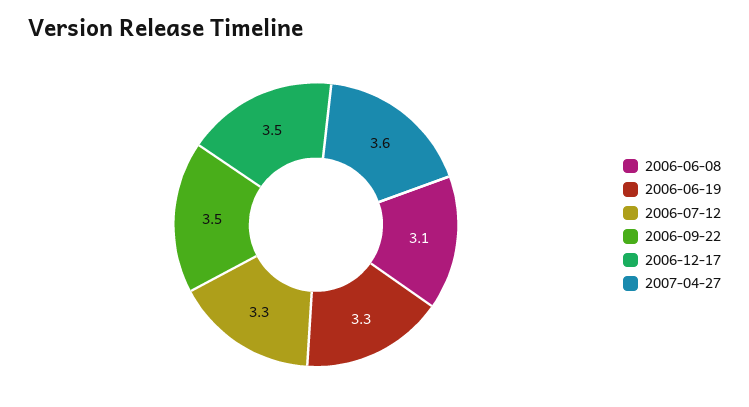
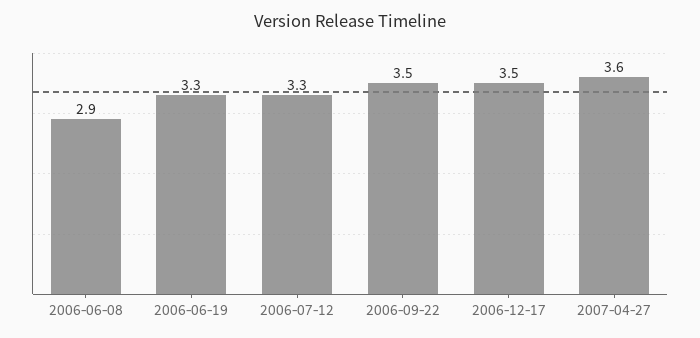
  {
-   "2006-06-08": 3.1,
+   "2006-06-08": 2.9,
    "2006-06-19": 3.3,
    "2006-07-12": 3.3,
    "2006-09-22": 3.5,
    "2006-12-17": 3.5,
    "2007-04-27": 3.6
  }

